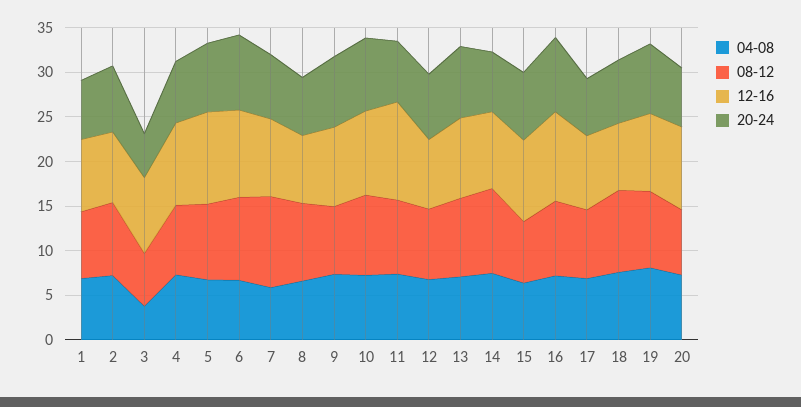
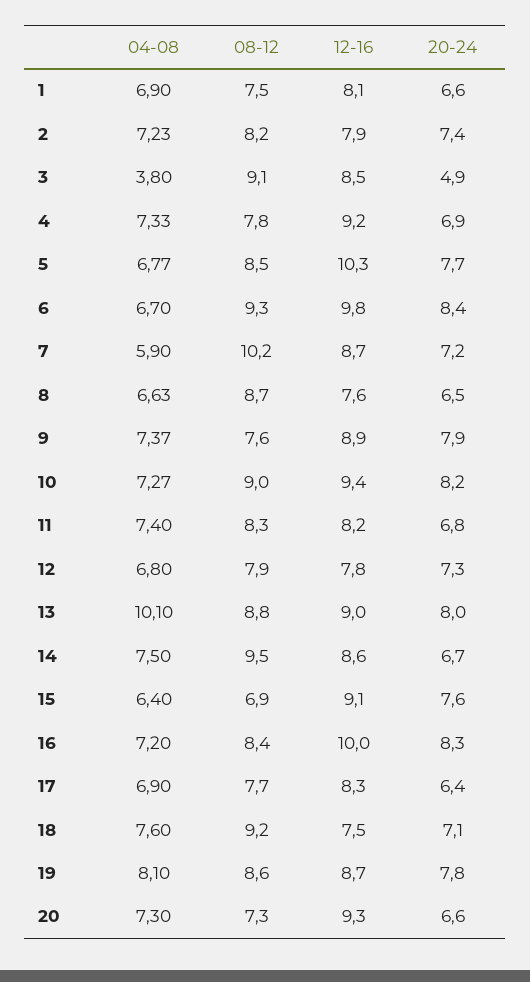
  {
    "04-08": {
      "1": 6.9,
      "2": 7.23,
      "3": 3.8,
      "4": 7.33,
      "5": 6.77,
      "6": 6.7,
      "7": 5.9,
      "8": 6.63,
      "9": 7.37,
      "10": 7.27,
      "11": 7.4,
      "12": 6.8,
-     "13": 7,
+     "13": 10.1,
      "14": 7.5,
      "15": 6.4,
      "16": 7.2,
      "17": 6.9,
      "18": 7.6,
      "19": 8.1,
      "20": 7.3
    },
    "08-12": {
      "1": 7.5,
      "2": 8.2,
-     "3": 6,
+     "3": 9.1,
      "4": 7.8,
      "5": 8.5,
      "6": 9.3,
      "7": 10.2,
      "8": 8.7,
      "9": 7.6,
      "10": 9,
      "11": 8.3,
      "12": 7.9,
      "13": 8.8,
      "14": 9.5,
      "15": 6.9,
      "16": 8.4,
      "17": 7.7,
      "18": 9.2,
      "19": 8.6,
      "20": 7.3
    },
    "12-16": {
      "1": 8.1,
      "2": 7.9,
      "3": 8.5,
      "4": 9.2,
      "5": 10.3,
      "6": 9.8,
      "7": 8.7,
      "8": 7.6,
      "9": 8.9,
      "10": 9.4,
-     "11": 11,
+     "11": 8.2,
      "12": 7.8,
      "13": 9,
      "14": 8.6,
      "15": 9.1,
      "16": 10,
      "17": 8.3,
      "18": 7.5,
      "19": 8.7,
      "20": 9.3
    },
    "20-24": {
      "1": 6.6,
      "2": 7.4,
      "3": 4.9,
      "4": 6.9,
      "5": 7.7,
      "6": 8.4,
      "7": 7.2,
      "8": 6.5,
      "9": 7.9,
      "10": 8.2,
      "11": 6.8,
      "12": 7.3,
      "13": 8,
      "14": 6.7,
      "15": 7.6,
      "16": 8.3,
      "17": 6.4,
      "18": 7.1,
      "19": 7.8,
      "20": 6.6
    }
  }

